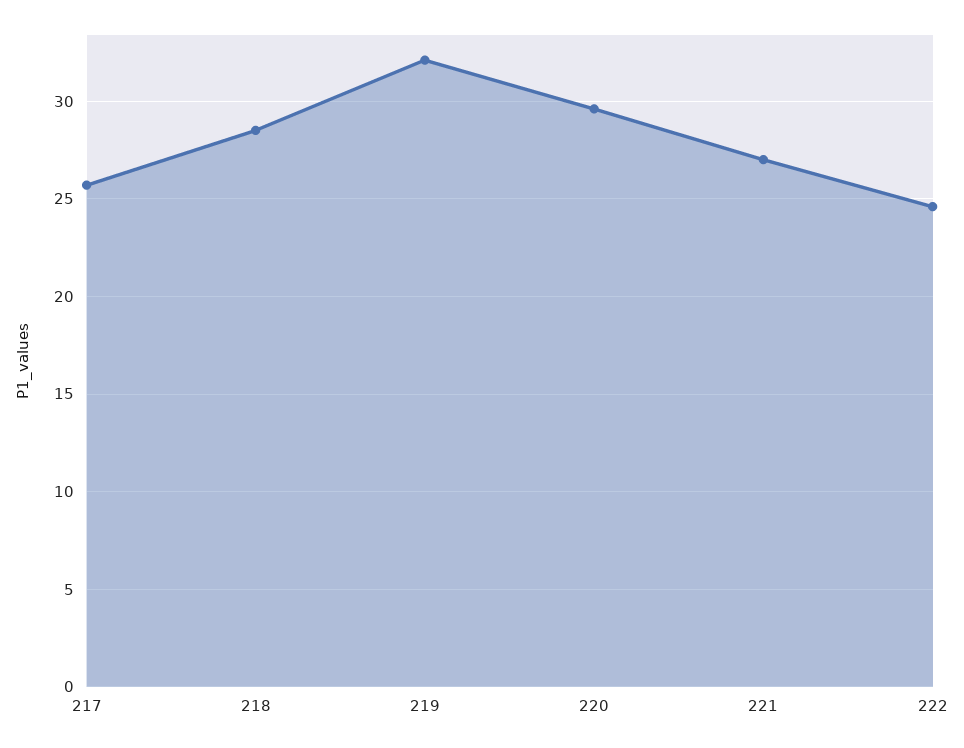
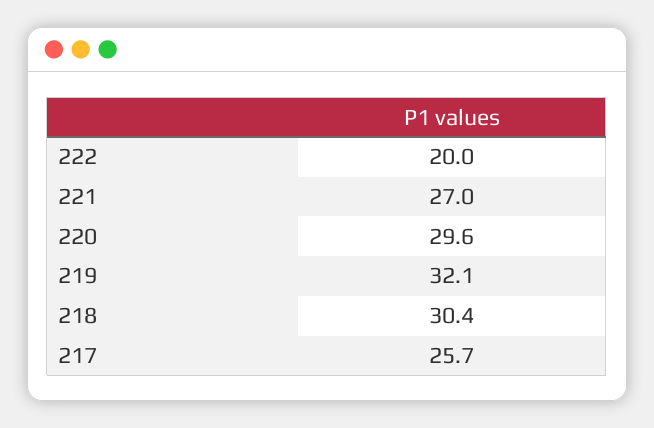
  {
    "217": 25.7,
-   "218": 28.5,
+   "218": 30.4,
    "219": 32.1,
    "220": 29.6,
    "221": 27,
-   "222": 24.5
+   "222": 20
  }

